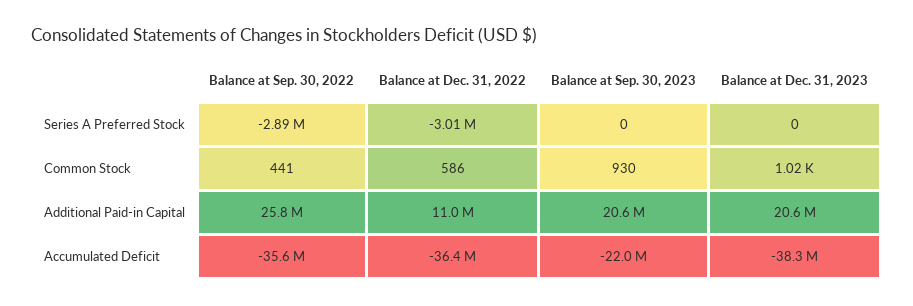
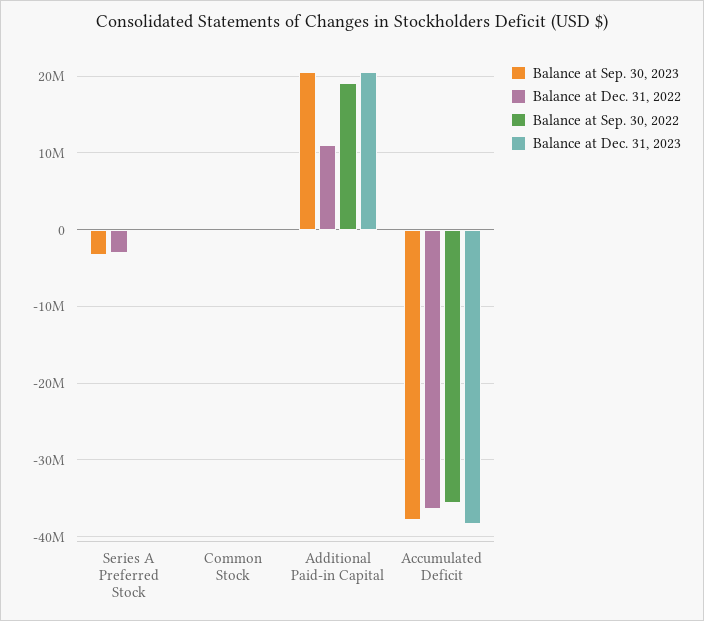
  {
    "Balance at Sep. 30, 2022": {
-     "Series A Preferred Stock": -2890000,
+     "Series A Preferred Stock": 0,
      "Common Stock": 441,
-     "Additional Paid-in Capital": 25800000,
+     "Additional Paid-in Capital": 19000000,
      "Accumulated Deficit": -35600000
    },
    "Balance at Dec. 31, 2022": {
      "Series A Preferred Stock": -3010000,
      "Common Stock": 586,
      "Additional Paid-in Capital": 11000000,
      "Accumulated Deficit": -36400000
    },
    "Balance at Sep. 30, 2023": {
-     "Series A Preferred Stock": 0,
+     "Series A Preferred Stock": -3000000,
      "Common Stock": 930,
      "Additional Paid-in Capital": 20600000,
-     "Accumulated Deficit": -22000000
+     "Accumulated Deficit": -38000000
    },
    "Balance at Dec. 31, 2023": {
      "Series A Preferred Stock": 0,
      "Common Stock": 1020,
      "Additional Paid-in Capital": 20600000,
      "Accumulated Deficit": -38300000
    }
  }

